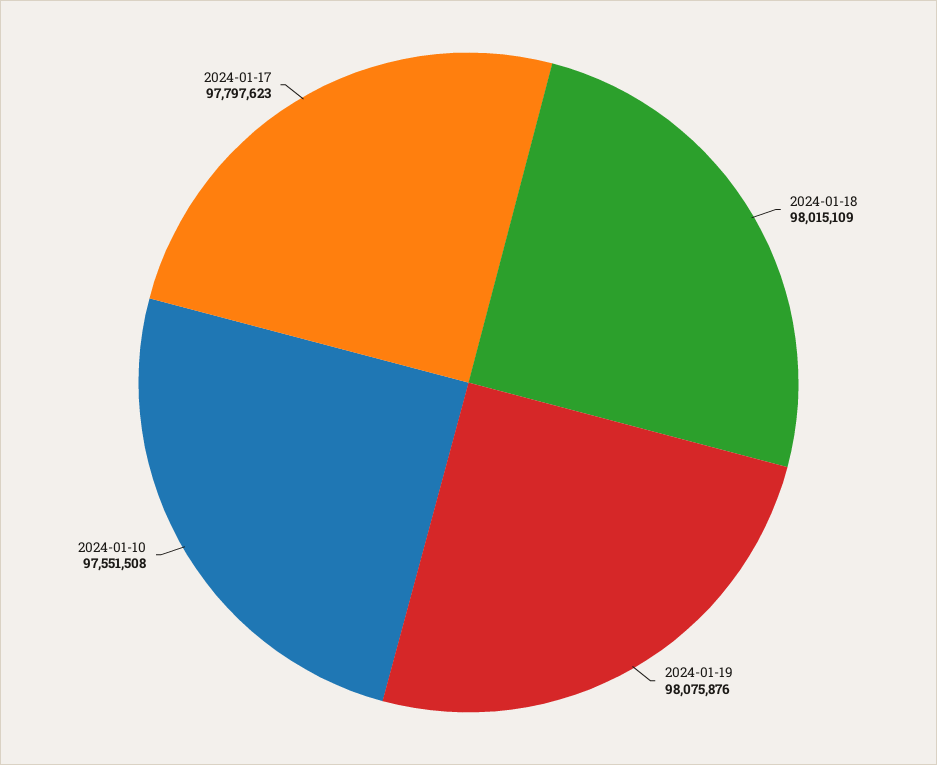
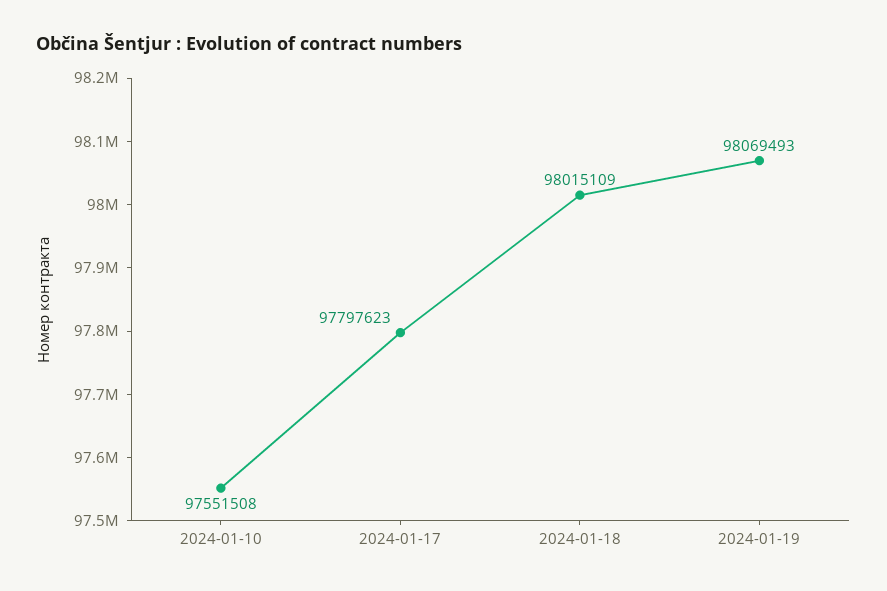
  {
    "2024-01-18": 98015109,
-   "2024-01-19": 98075876,
+   "2024-01-19": 98069493,
    "2024-01-10": 97551508,
    "2024-01-17": 97797623
  }

